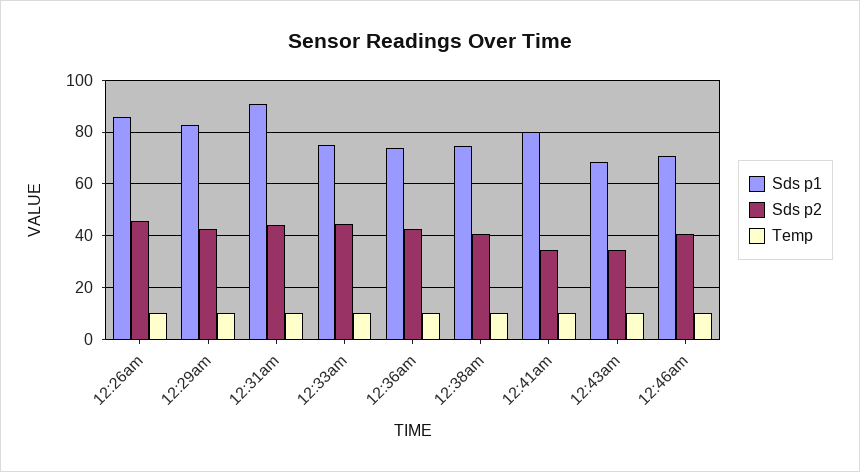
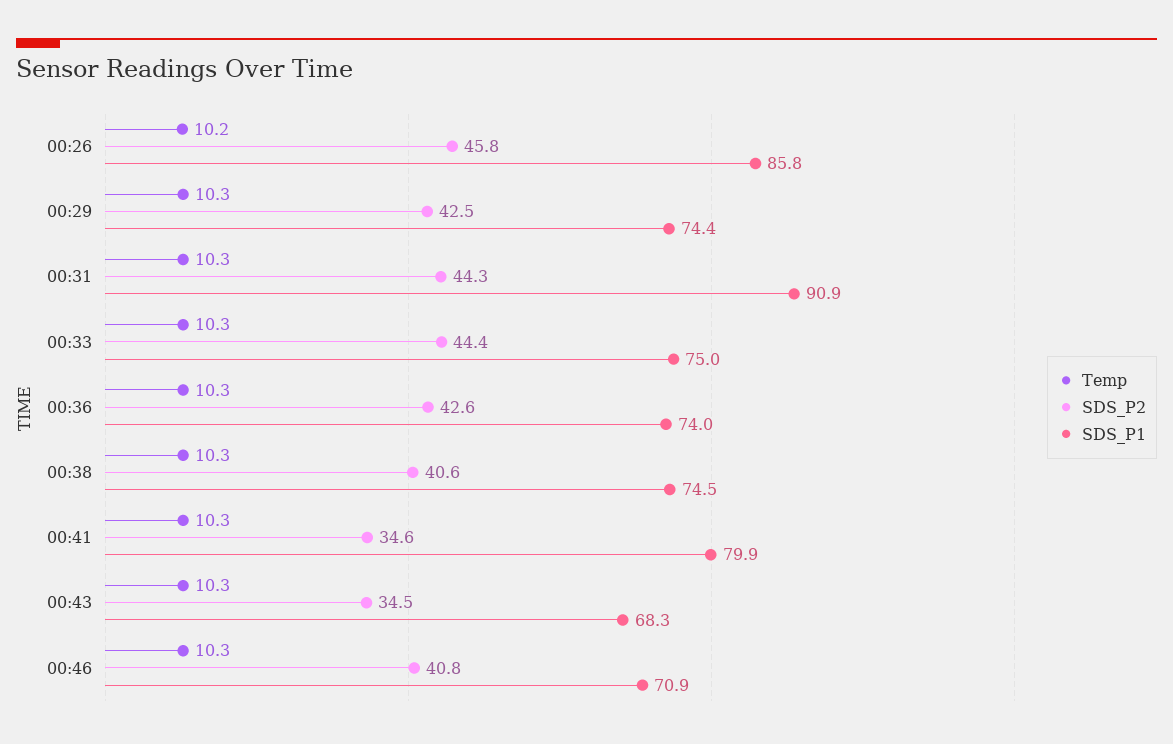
  {
    "Sds p1": {
      "12:26am": 85.8,
-     "12:29am": 82.5,
+     "12:29am": 74.4,
      "12:31am": 90.9,
      "12:33am": 75,
      "12:36am": 74,
      "12:38am": 74.5,
      "12:41am": 79.9,
      "12:43am": 68.3,
      "12:46am": 70.9
    },
    "Sds p2": {
      "12:26am": 45.8,
      "12:29am": 42.5,
      "12:31am": 44.3,
      "12:33am": 44.4,
      "12:36am": 42.6,
      "12:38am": 40.6,
      "12:41am": 34.6,
      "12:43am": 34.5,
      "12:46am": 40.8
    },
    "Temp": {
      "12:26am": 10.2,
      "12:29am": 10.3,
      "12:31am": 10.3,
      "12:33am": 10.3,
      "12:36am": 10.3,
      "12:38am": 10.3,
      "12:41am": 10.3,
      "12:43am": 10.3,
      "12:46am": 10.3
    }
  }

